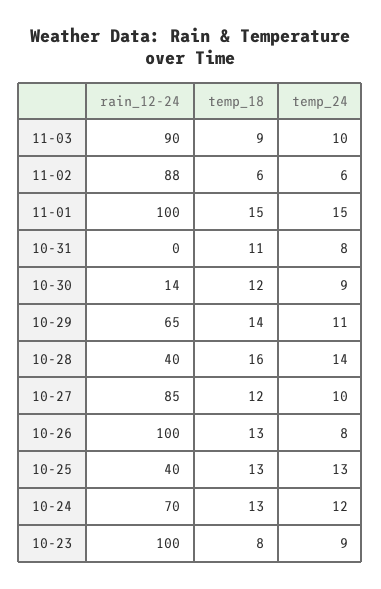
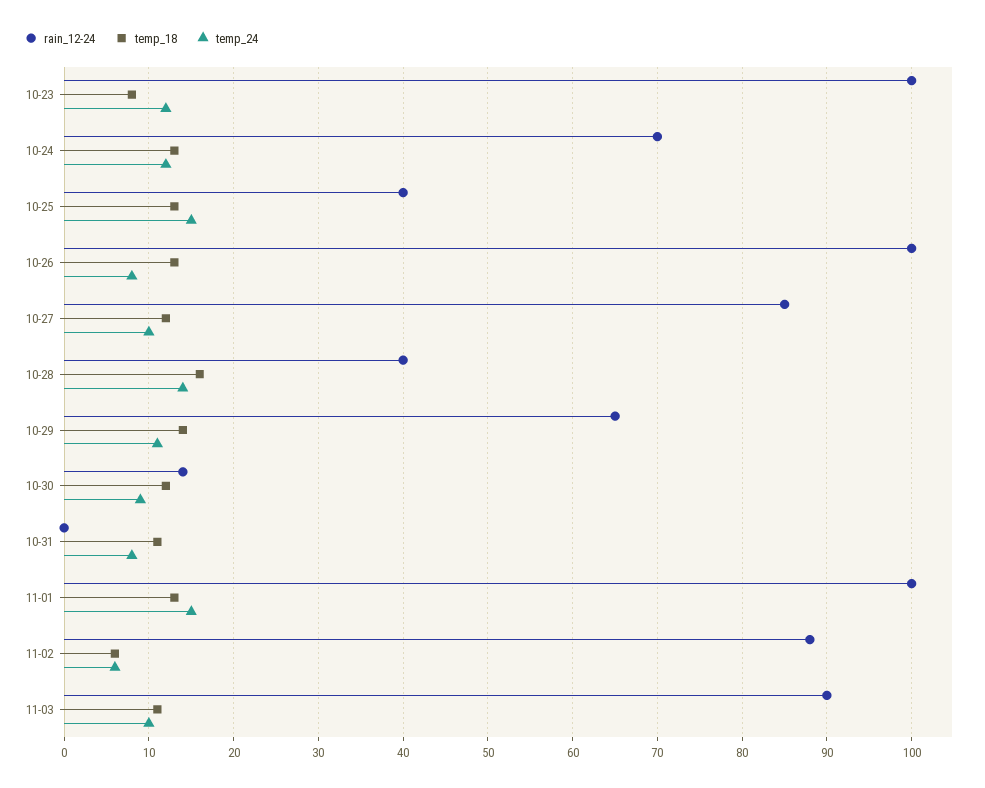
  {
    "rain_12-24": {
      "11-03": 90,
      "11-02": 88,
      "11-01": 100,
      "10-31": 0,
      "10-30": 14,
      "10-29": 65,
      "10-28": 40,
      "10-27": 85,
      "10-26": 100,
      "10-25": 40,
      "10-24": 70,
      "10-23": 100
    },
    "temp_18": {
-     "11-03": 9,
+     "11-03": 11,
      "11-02": 6,
-     "11-01": 15,
+     "11-01": 13,
      "10-31": 11,
      "10-30": 12,
      "10-29": 14,
      "10-28": 16,
      "10-27": 12,
      "10-26": 13,
      "10-25": 13,
      "10-24": 13,
      "10-23": 8
    },
    "temp_24": {
      "11-03": 10,
      "11-02": 6,
      "11-01": 15,
      "10-31": 8,
      "10-30": 9,
      "10-29": 11,
      "10-28": 14,
      "10-27": 10,
      "10-26": 8,
-     "10-25": 13,
+     "10-25": 15,
      "10-24": 12,
-     "10-23": 9
+     "10-23": 12
    }
  }

